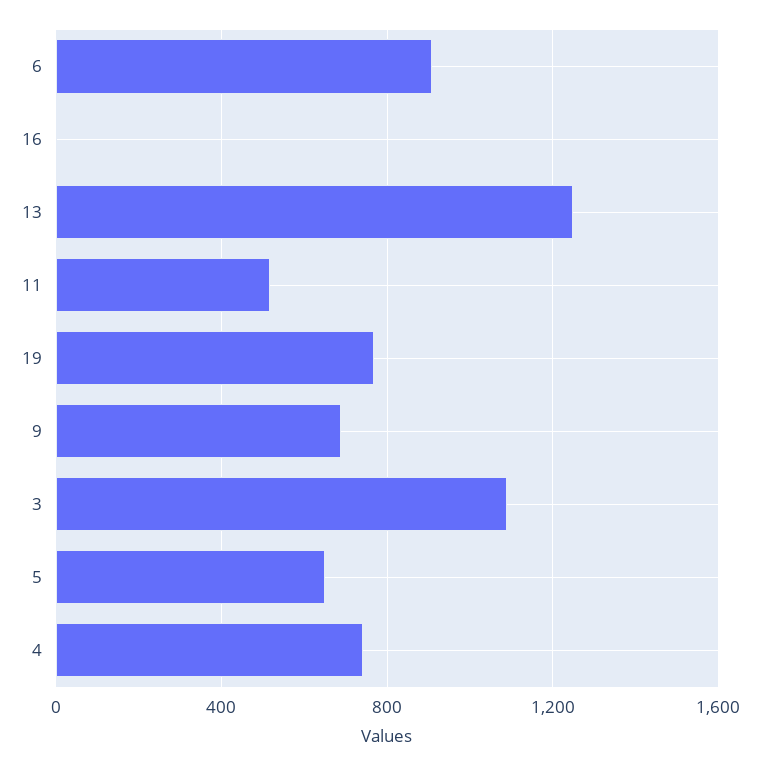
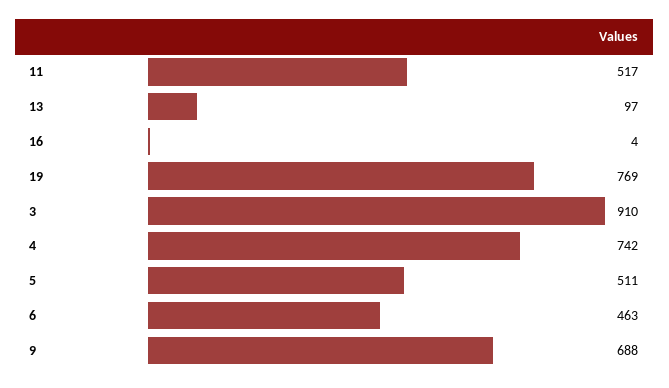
  {
-   "6": 900,
+   "6": 463,
    "16": 4,
-   "13": 1250,
+   "13": 97,
    "11": 517,
    "19": 769,
    "9": 688,
-   "3": 1100,
+   "3": 910,
-   "5": 650,
+   "5": 511,
    "4": 742
  }

